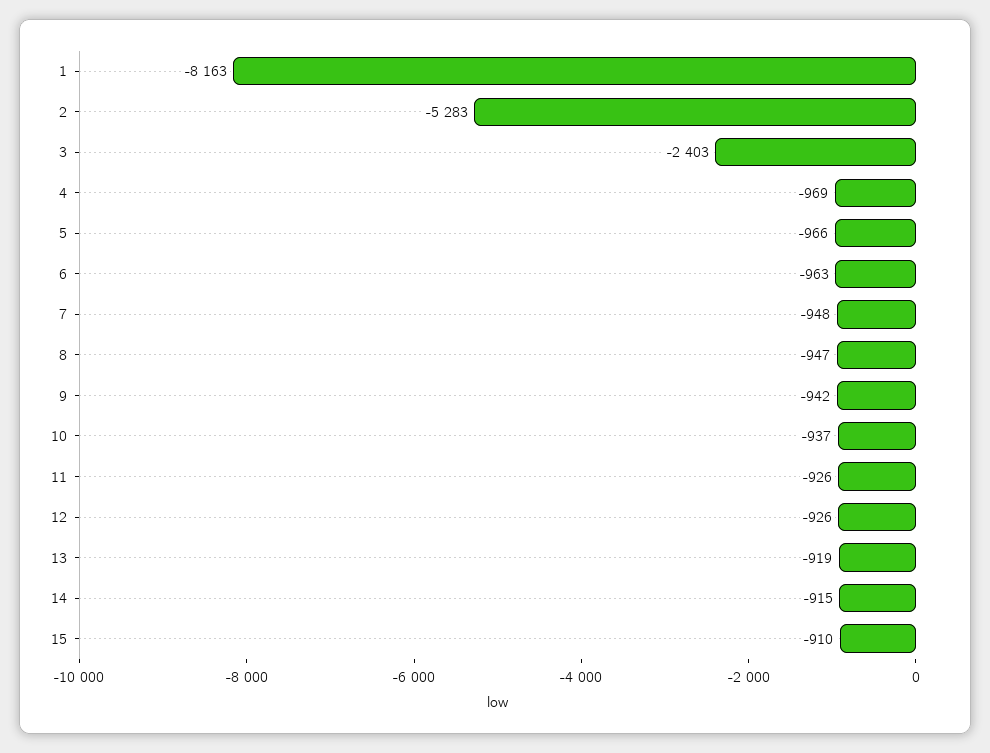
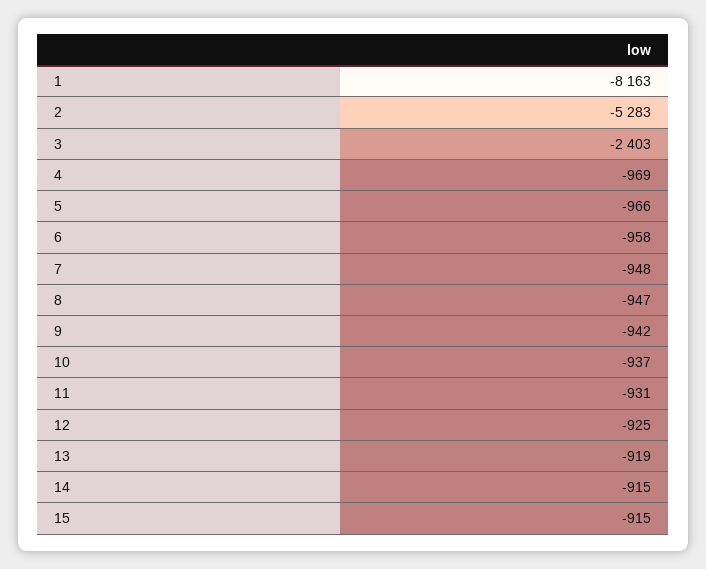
  {
    "1": -8163,
    "2": -5283,
    "3": -2403,
    "4": -969,
    "5": -966,
-   "6": -963,
+   "6": -958,
    "7": -948,
    "8": -947,
    "9": -942,
    "10": -937,
-   "11": -926,
+   "11": -931,
-   "12": -926,
+   "12": -925,
    "13": -919,
    "14": -915,
-   "15": -910
+   "15": -915
  }

